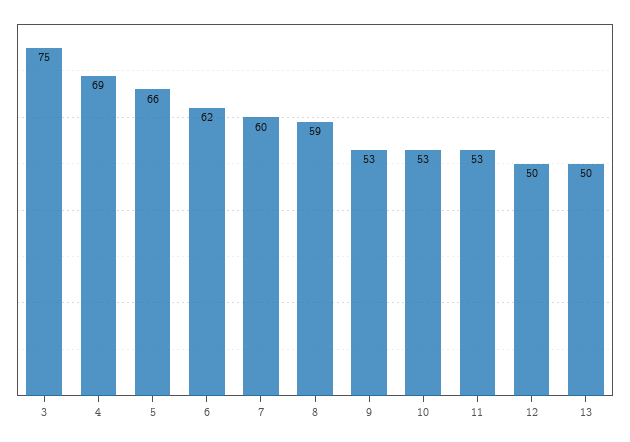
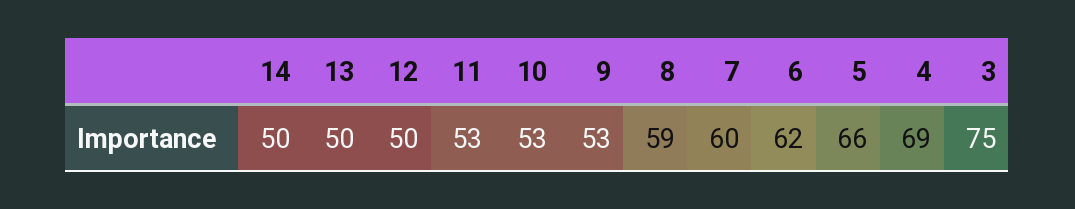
  {
    "3": 75,
    "4": 69,
    "5": 66,
    "6": 62,
    "7": 60,
    "8": 59,
    "9": 53,
    "10": 53,
    "11": 53,
    "12": 50,
-   "13": 50
+   "13": 50,
+   "14": 50
  }

